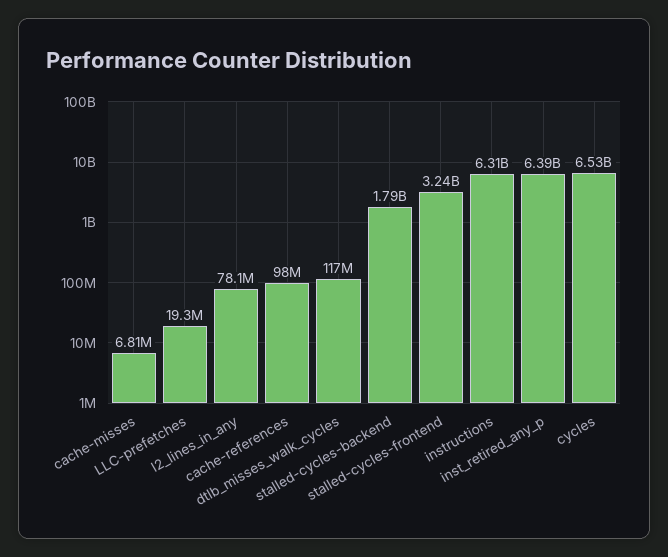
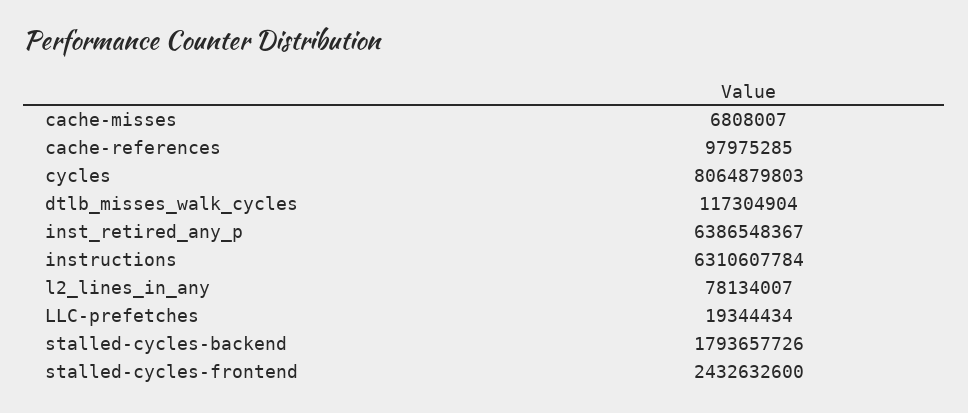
  {
    "cache-misses": 6808007,
    "LLC-prefetches": 19344434,
    "l2_lines_in_any": 78134007,
    "cache-references": 97975285,
    "dtlb_misses_walk_cycles": 117304904,
    "stalled-cycles-backend": 1793657726,
-   "stalled-cycles-frontend": 3240000000,
+   "stalled-cycles-frontend": 2432632600,
    "instructions": 6310607784,
    "inst_retired_any_p": 6386548367,
-   "cycles": 6530000000
+   "cycles": 8064879803
  }

